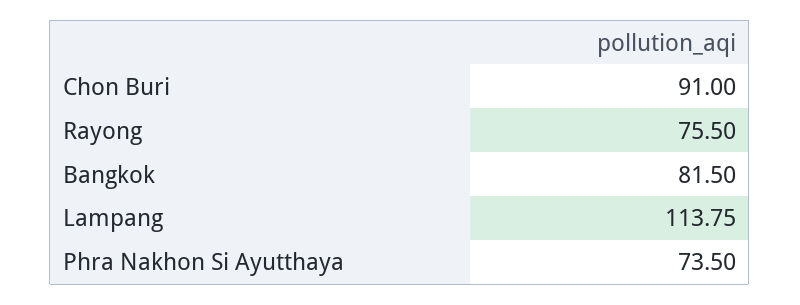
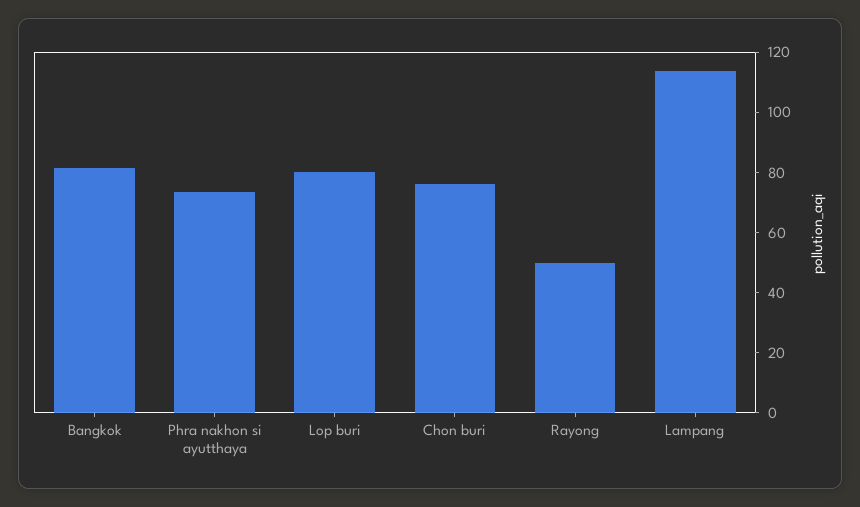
  {
-   "Chon Buri": 91,
+   "Chon Buri": 75,
-   "Rayong": 75.5,
+   "Rayong": 50,
    "Bangkok": 81.5,
    "Lampang": 113.75,
-   "Phra Nakhon Si Ayutthaya": 73.5
+   "Phra Nakhon Si Ayutthaya": 73.5,
+   "Lop buri": 80
  }

